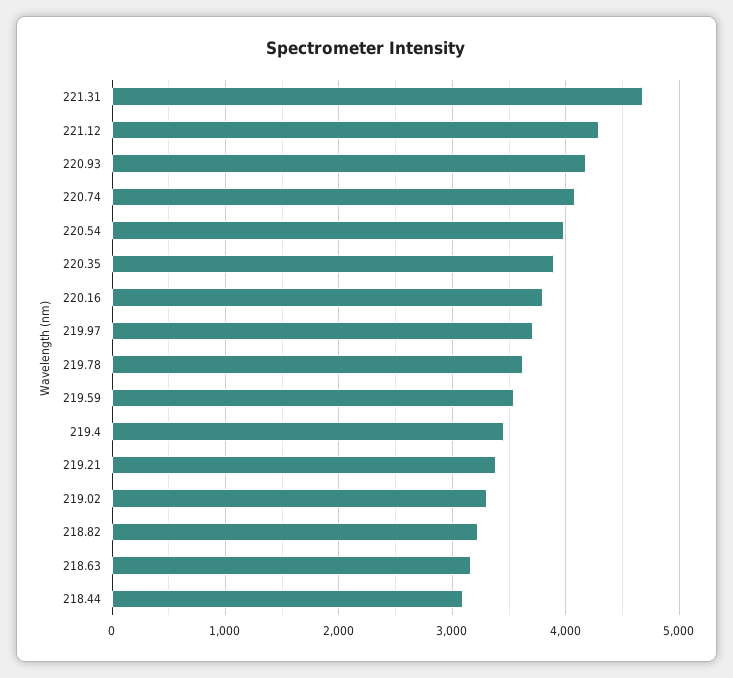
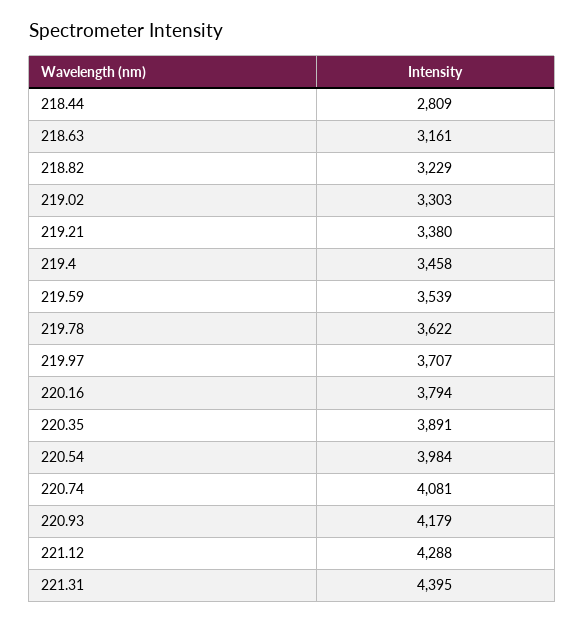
  {
-   "221.31": 4700,
+   "221.31": 4395,
    "221.12": 4288,
    "220.93": 4179,
    "220.74": 4081,
    "220.54": 3984,
    "220.35": 3891,
    "220.16": 3794,
    "219.97": 3707,
    "219.78": 3622,
    "219.59": 3539,
    "219.4": 3458,
    "219.21": 3380,
    "219.02": 3303,
    "218.82": 3229,
    "218.63": 3161,
-   "218.44": 3100
+   "218.44": 2809
  }

